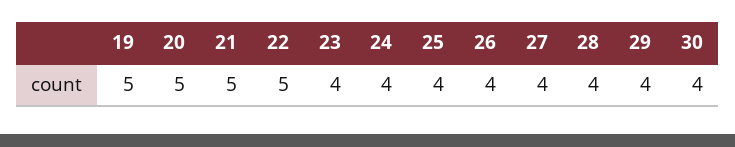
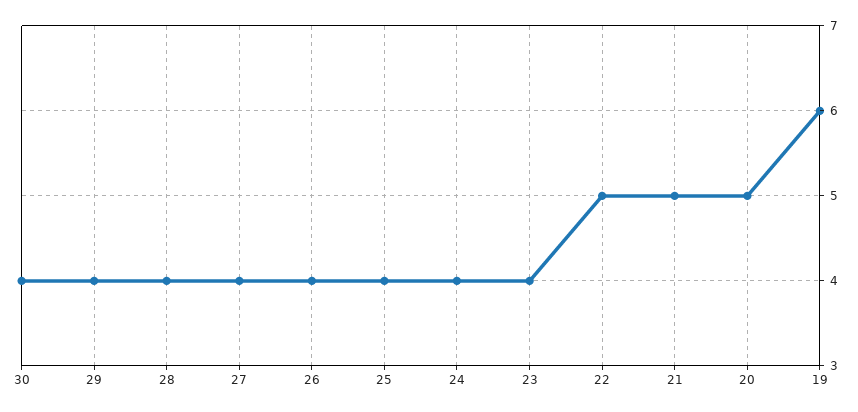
  {
-   "19": 5,
+   "19": 6,
    "20": 5,
    "21": 5,
    "22": 5,
    "23": 4,
    "24": 4,
    "25": 4,
    "26": 4,
    "27": 4,
    "28": 4,
    "29": 4,
    "30": 4
  }

